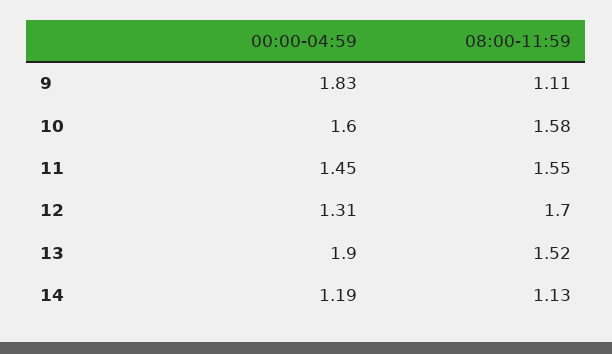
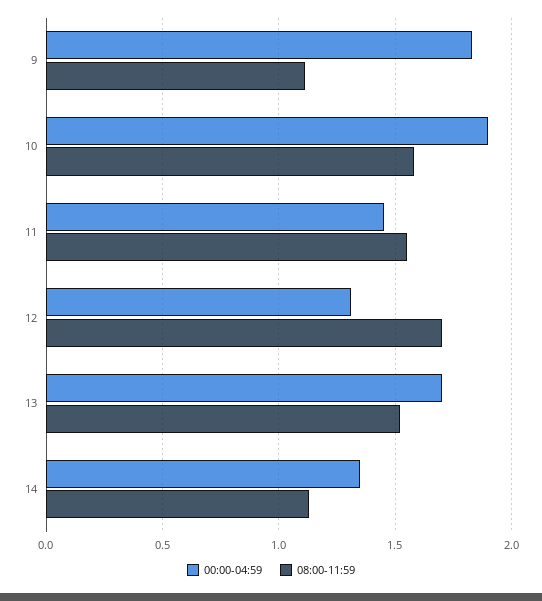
  {
    "00:00-04:59": {
      "9": 1.83,
-     "10": 1.6,
+     "10": 1.9,
      "11": 1.45,
      "12": 1.31,
-     "13": 1.9,
+     "13": 1.7,
-     "14": 1.19
+     "14": 1.35
    },
    "08:00-11:59": {
      "9": 1.11,
      "10": 1.58,
      "11": 1.55,
      "12": 1.7,
      "13": 1.52,
      "14": 1.13
    }
  }

